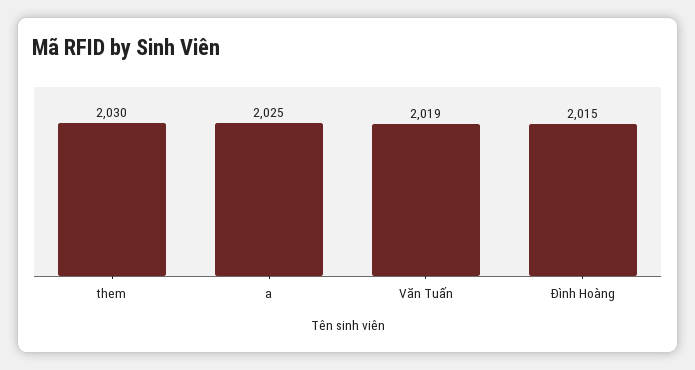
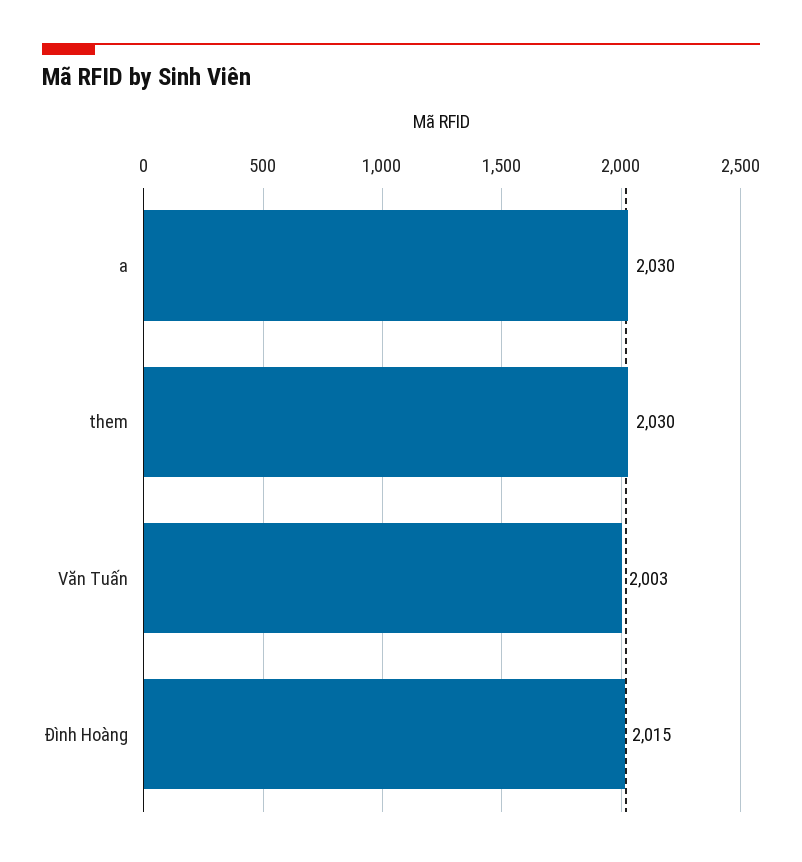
  {
    "them": 2030,
-   "a": 2025,
+   "a": 2030,
-   "Văn Tuấn": 2019,
+   "Văn Tuấn": 2003,
    "Ðình Hoàng": 2015
  }

